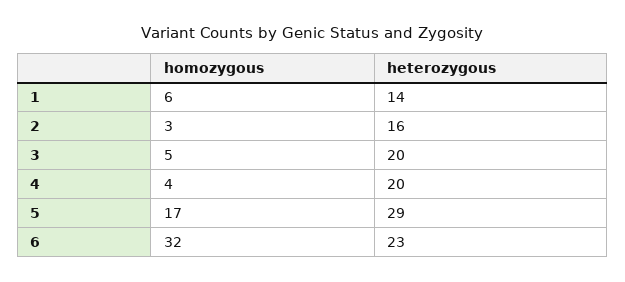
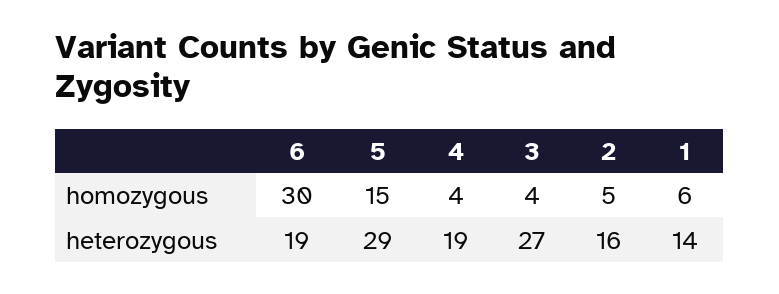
  {
    "homozygous": {
      "1": 6,
-     "2": 3,
+     "2": 5,
-     "3": 5,
+     "3": 4,
      "4": 4,
-     "5": 17,
+     "5": 15,
-     "6": 32
+     "6": 30
    },
    "heterozygous": {
      "1": 14,
      "2": 16,
-     "3": 20,
+     "3": 27,
-     "4": 20,
+     "4": 19,
      "5": 29,
-     "6": 23
+     "6": 19
    }
  }

